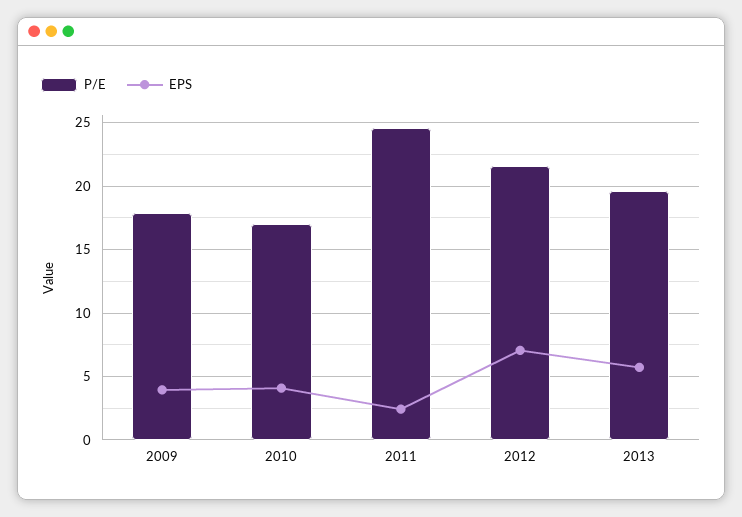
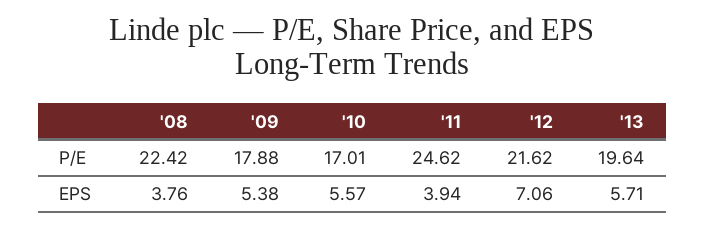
  {
    "P/E": {
      "2009": 17.88,
      "2010": 17.01,
      "2011": 24.62,
      "2012": 21.62,
-     "2013": 19.64
+     "2013": 19.64,
+     "'08": 22.42
    },
    "EPS": {
-     "2009": 4,
+     "2009": 5.38,
-     "2010": 4,
+     "2010": 5.57,
-     "2011": 2.5,
+     "2011": 3.94,
      "2012": 7.06,
-     "2013": 5.71
+     "2013": 5.71,
+     "'08": 3.76
    }
  }

